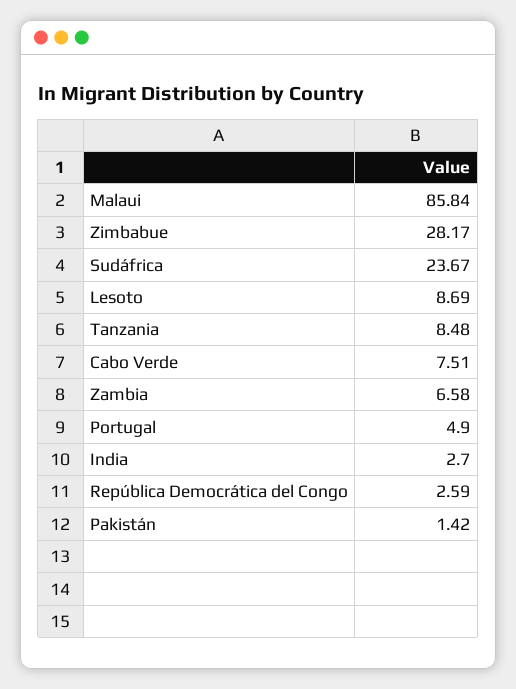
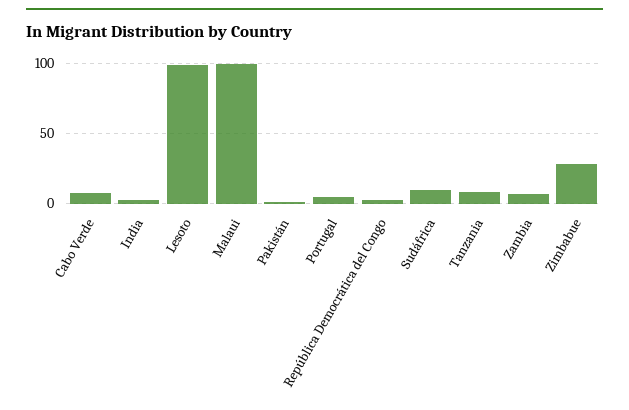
  {
-   "Malaui": 85.84,
+   "Malaui": 100,
    "Zimbabue": 28.17,
-   "Sudáfrica": 23.67,
+   "Sudáfrica": 10,
-   "Lesoto": 8.69,
+   "Lesoto": 100,
    "Tanzania": 8.48,
    "Cabo Verde": 7.51,
    "Zambia": 6.58,
    "Portugal": 4.9,
    "India": 2.7,
    "República Democrática del Congo": 2.59,
    "Pakistán": 1.42
  }

